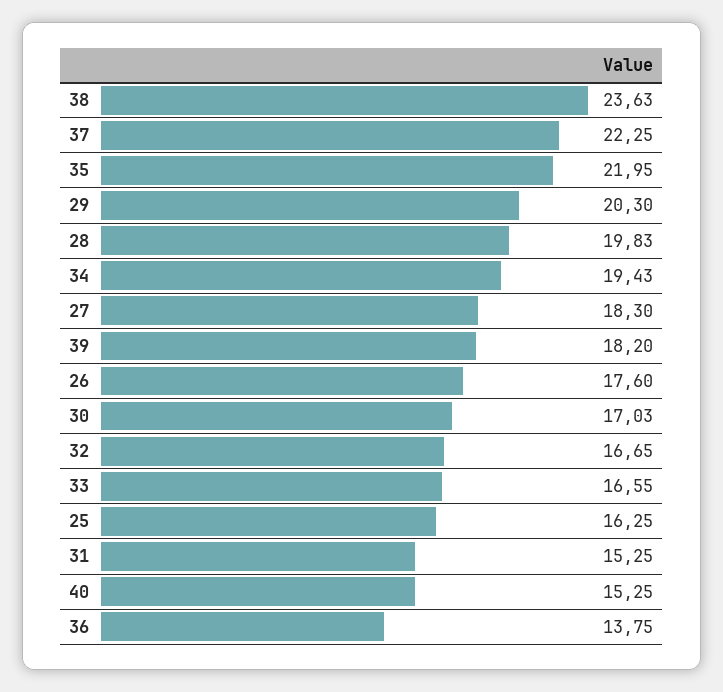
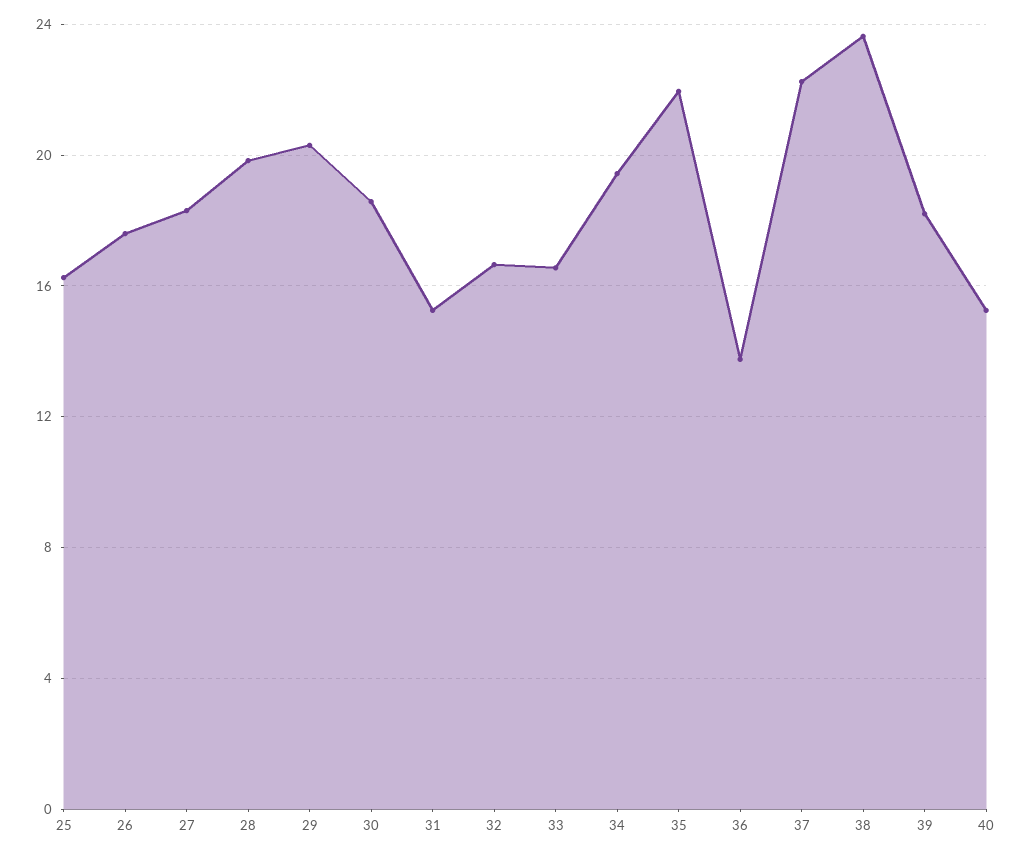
  {
    "38": 23.63,
    "37": 22.25,
    "35": 21.95,
    "29": 20.3,
    "28": 19.83,
    "34": 19.43,
    "27": 18.3,
    "39": 18.2,
    "26": 17.6,
-   "30": 17.03,
+   "30": 18.5,
    "32": 16.65,
    "33": 16.55,
    "25": 16.25,
    "31": 15.25,
    "40": 15.25,
    "36": 13.75
  }

